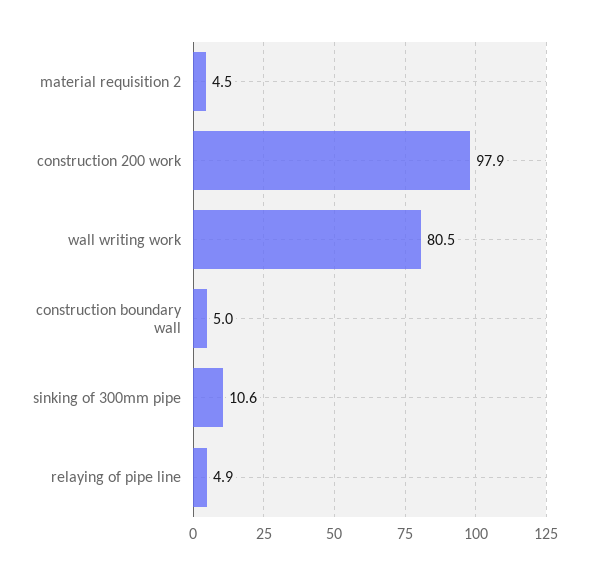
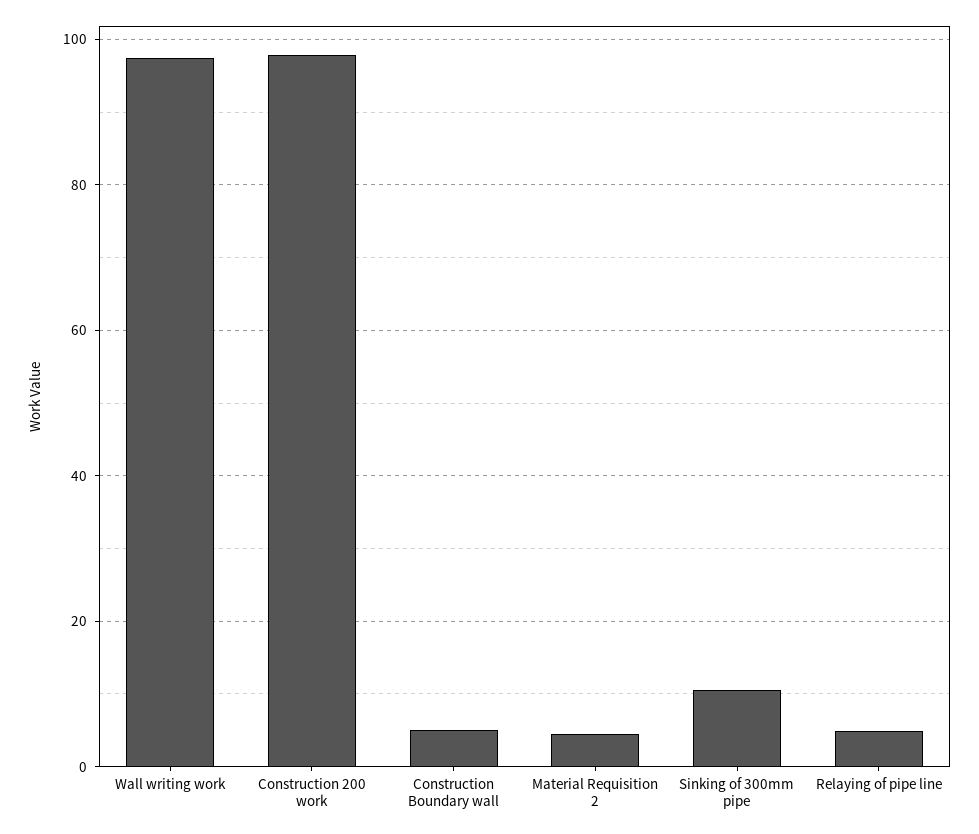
  {
    "material requisition 2": 4.5,
    "construction 200 work": 97.9,
-   "wall writing work": 80.5,
+   "wall writing work": 98,
    "construction boundary wall": 5,
    "sinking of 300mm pipe": 10.6,
    "relaying of pipe line": 4.9
  }

